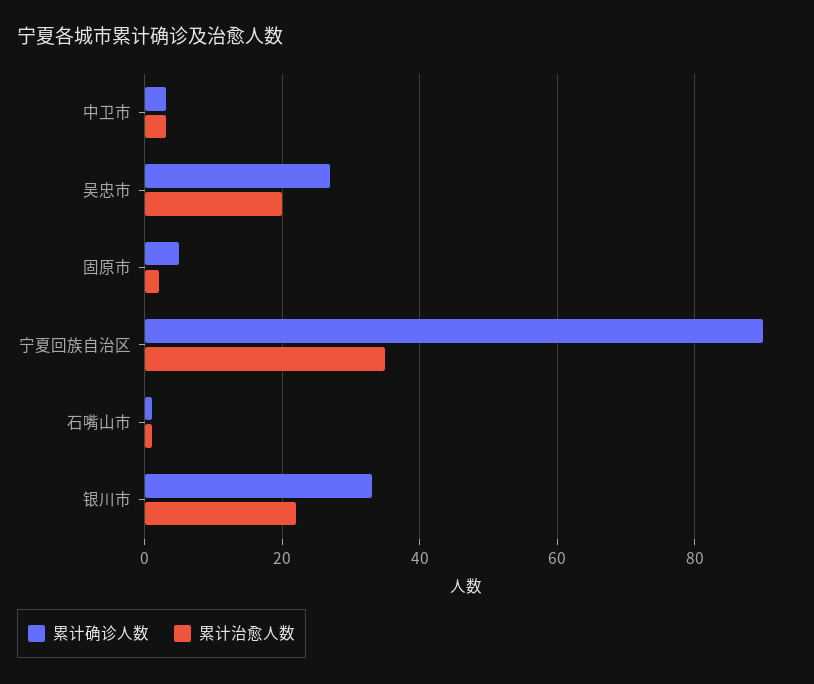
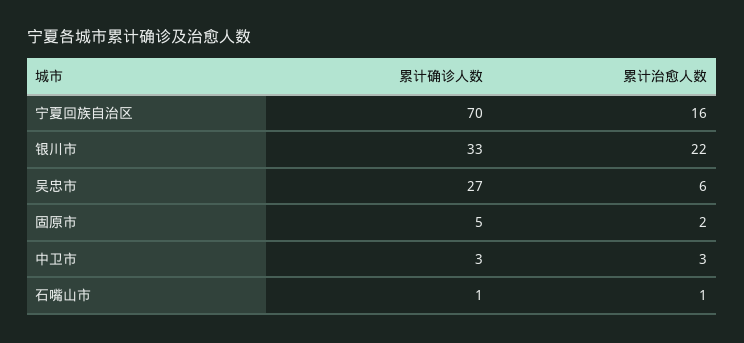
  {
    "累计确诊人数": {
      "中卫市": 3,
      "吴忠市": 27,
      "固原市": 5,
-     "宁夏回族自治区": 90,
+     "宁夏回族自治区": 70,
      "石嘴山市": 1,
      "银川市": 33
    },
    "累计治愈人数": {
      "中卫市": 3,
-     "吴忠市": 20,
+     "吴忠市": 6,
      "固原市": 2,
-     "宁夏回族自治区": 35,
+     "宁夏回族自治区": 16,
      "石嘴山市": 1,
      "银川市": 22
    }
  }

